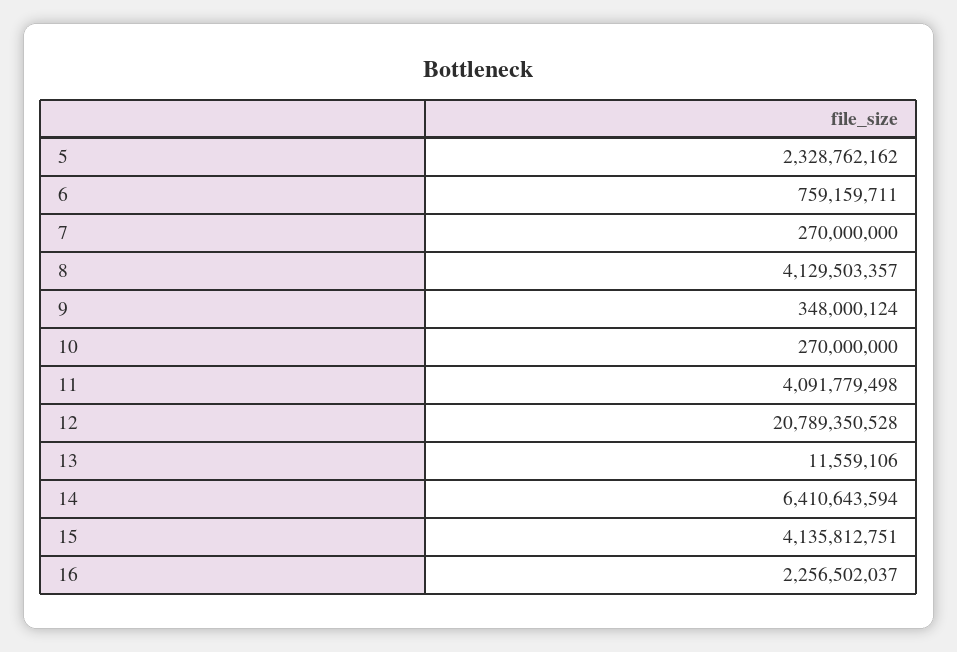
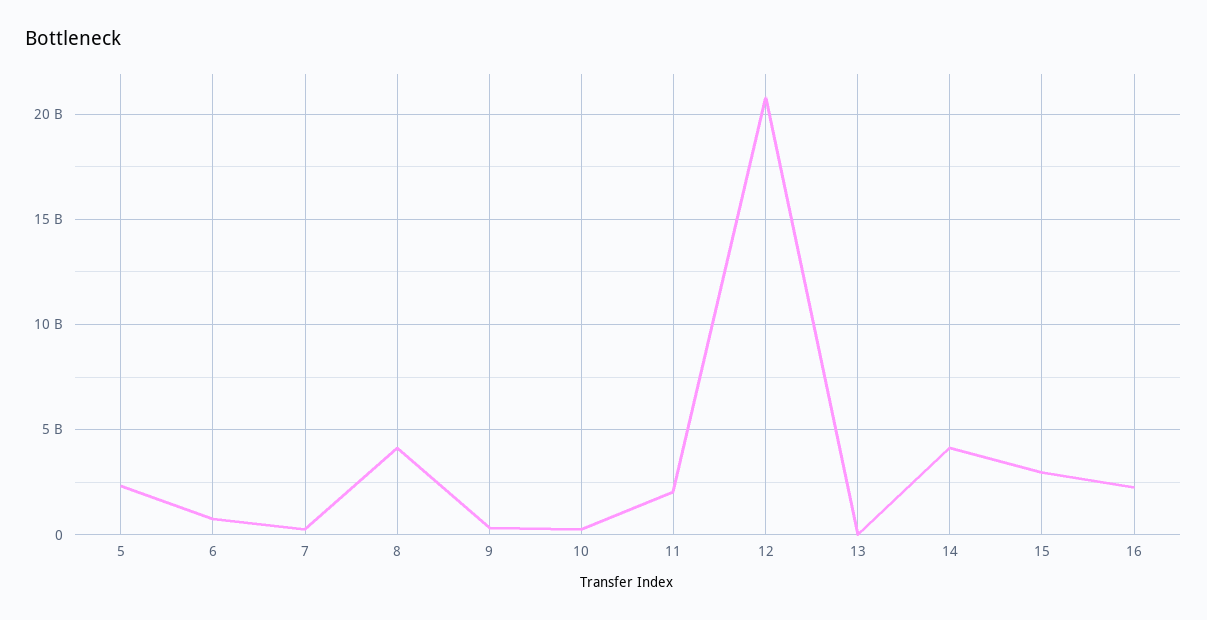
  {
    "5": 2328762162,
    "6": 759159711,
    "7": 270000000,
    "8": 4129503357,
    "9": 348000124,
    "10": 270000000,
-   "11": 4091779498,
+   "11": 2000000000,
    "12": 20789350528,
    "13": 11559106,
-   "14": 6410643594,
+   "14": 4000000000,
-   "15": 4135812751,
+   "15": 3000000000,
    "16": 2256502037
  }

